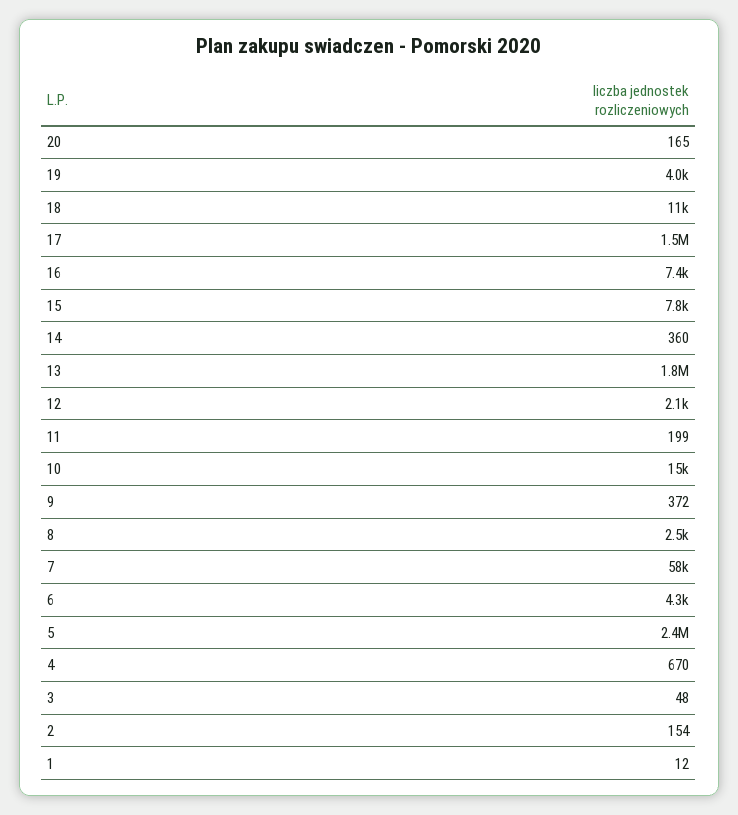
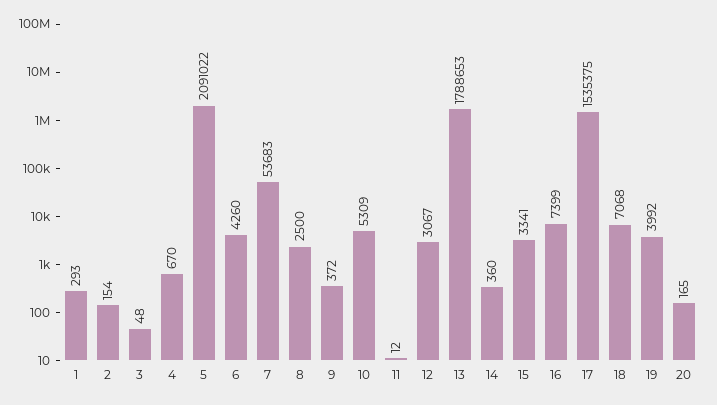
  {
    "20": 165,
    "19": 3992,
-   "18": 11000,
+   "18": 7068,
    "17": 1535375,
    "16": 7399,
-   "15": 7800,
+   "15": 3341,
    "14": 360,
    "13": 1788653,
-   "12": 2100,
+   "12": 3067,
-   "11": 199,
+   "11": 12,
-   "10": 15000,
+   "10": 5309,
    "9": 372,
    "8": 2500,
-   "7": 58000,
+   "7": 53683,
    "6": 4260,
-   "5": 2400000,
+   "5": 2091022,
    "4": 670,
    "3": 48,
    "2": 154,
-   "1": 12
+   "1": 293
  }

